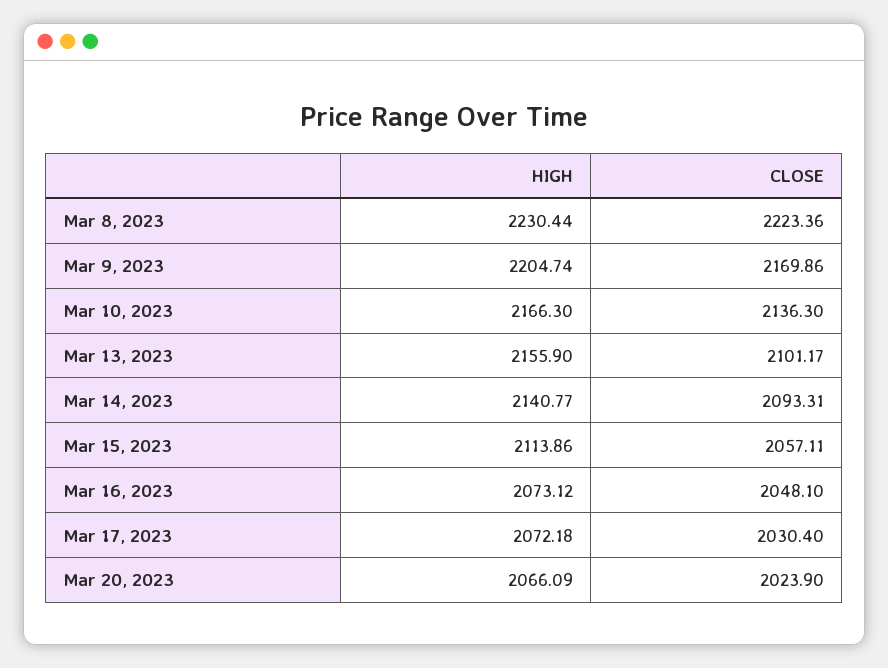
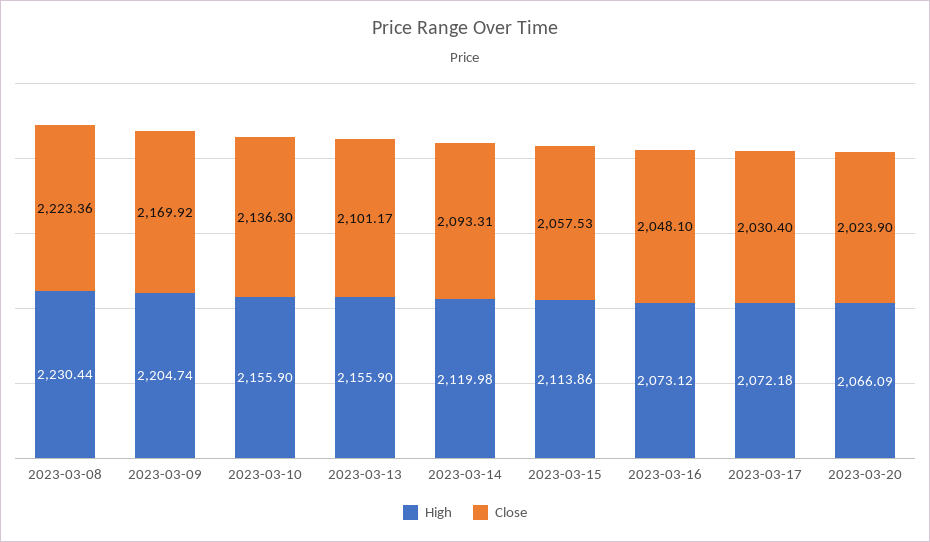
  {
    "HIGH": {
      "Mar 8, 2023": 2230.44,
      "Mar 9, 2023": 2204.74,
-     "Mar 10, 2023": 2166.3,
+     "Mar 10, 2023": 2155.9,
      "Mar 13, 2023": 2155.9,
-     "Mar 14, 2023": 2140.77,
+     "Mar 14, 2023": 2119.98,
      "Mar 15, 2023": 2113.86,
      "Mar 16, 2023": 2073.12,
      "Mar 17, 2023": 2072.18,
      "Mar 20, 2023": 2066.09
    },
    "CLOSE": {
      "Mar 8, 2023": 2223.36,
-     "Mar 9, 2023": 2169.86,
+     "Mar 9, 2023": 2169.92,
      "Mar 10, 2023": 2136.3,
      "Mar 13, 2023": 2101.17,
      "Mar 14, 2023": 2093.31,
-     "Mar 15, 2023": 2057.11,
+     "Mar 15, 2023": 2057.53,
      "Mar 16, 2023": 2048.1,
      "Mar 17, 2023": 2030.4,
      "Mar 20, 2023": 2023.9
    }
  }

